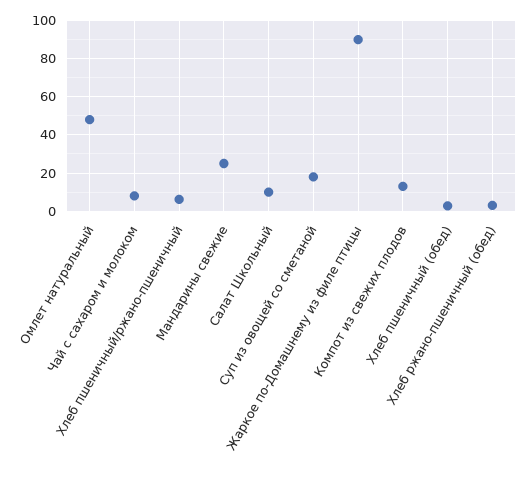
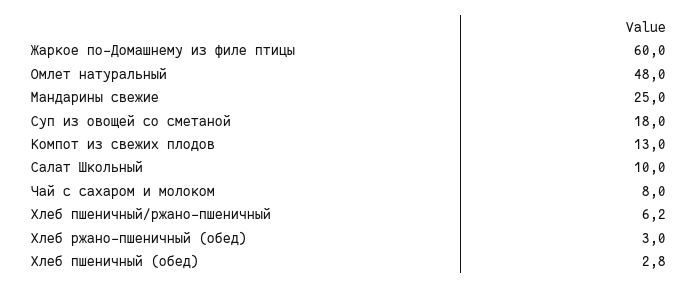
  {
    "Омлет натуральный": 48,
    "Чай с сахаром и молоком": 8,
    "Хлеб пшеничный/ржано-пшеничный": 6.2,
    "Мандарины свежие": 25,
    "Салат Школьный": 10,
    "Суп из овощей со сметаной": 18,
-   "Жаркое по-Домашнему из филе птицы": 90,
+   "Жаркое по-Домашнему из филе птицы": 60,
    "Компот из свежих плодов": 13,
    "Хлеб пшеничный (обед)": 2.8,
    "Хлеб ржано-пшеничный (обед)": 3
  }

